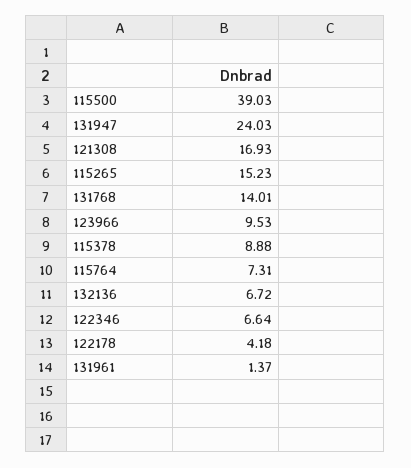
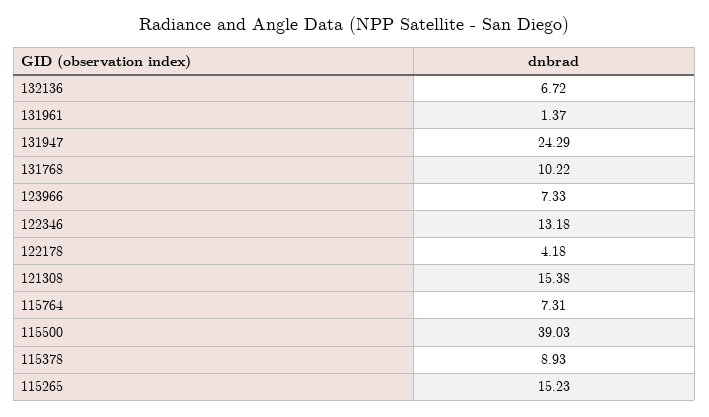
  {
    "115500": 39.03,
-   "131947": 24.03,
+   "131947": 24.29,
-   "121308": 16.93,
+   "121308": 15.38,
    "115265": 15.23,
-   "131768": 14.01,
+   "131768": 10.22,
-   "123966": 9.53,
+   "123966": 7.33,
-   "115378": 8.88,
+   "115378": 8.93,
    "115764": 7.31,
    "132136": 6.72,
-   "122346": 6.64,
+   "122346": 13.18,
    "122178": 4.18,
    "131961": 1.37
  }

